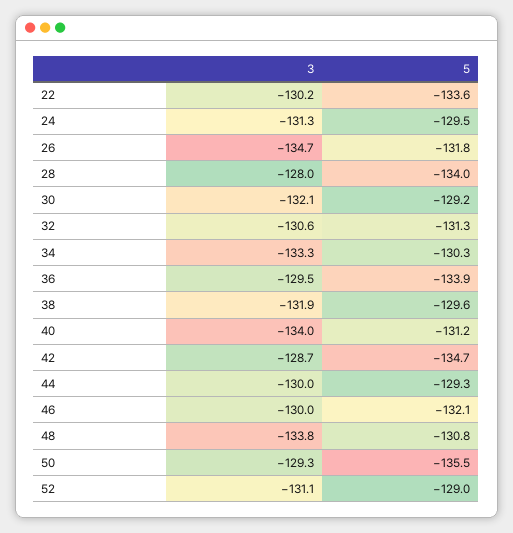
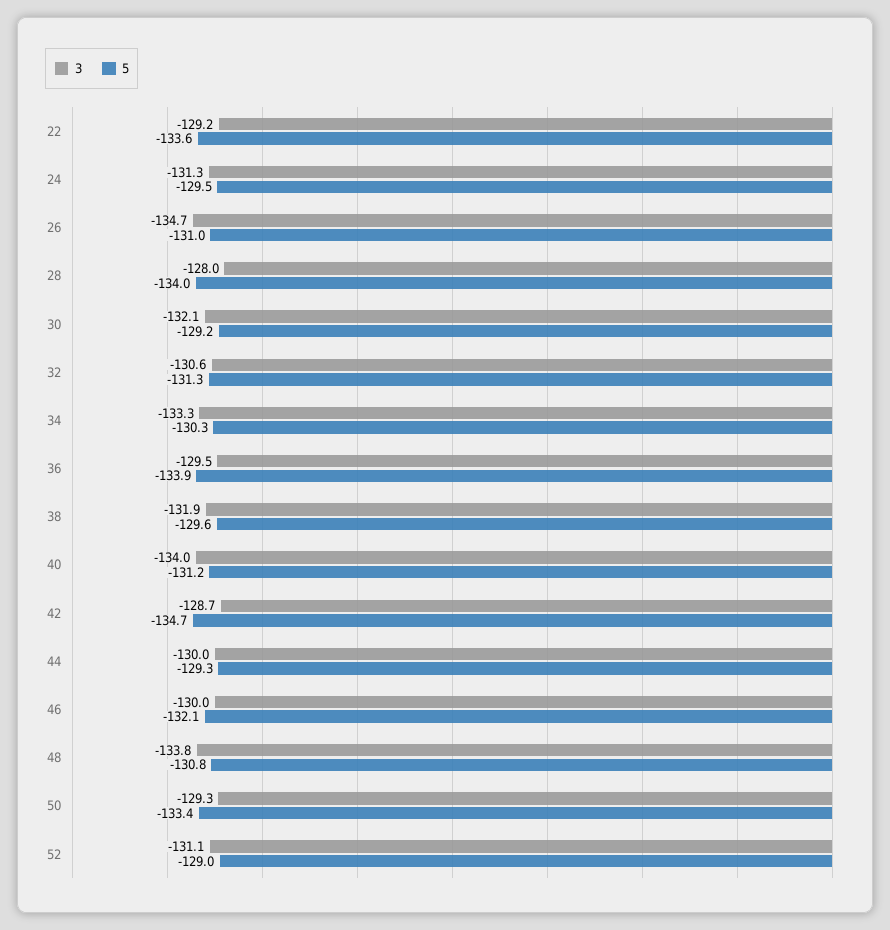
  {
    "3": {
-     "22": -130.2,
+     "22": -129.2,
      "24": -131.3,
      "26": -134.7,
      "28": -128,
      "30": -132.1,
      "32": -130.6,
      "34": -133.3,
      "36": -129.5,
      "38": -131.9,
      "40": -134,
      "42": -128.7,
      "44": -130,
      "46": -130,
      "48": -133.8,
      "50": -129.3,
      "52": -131.1
    },
    "5": {
      "22": -133.6,
      "24": -129.5,
-     "26": -131.8,
+     "26": -131,
      "28": -134,
      "30": -129.2,
      "32": -131.3,
      "34": -130.3,
      "36": -133.9,
      "38": -129.6,
      "40": -131.2,
      "42": -134.7,
      "44": -129.3,
      "46": -132.1,
      "48": -130.8,
-     "50": -135.5,
+     "50": -133.4,
      "52": -129
    }
  }

